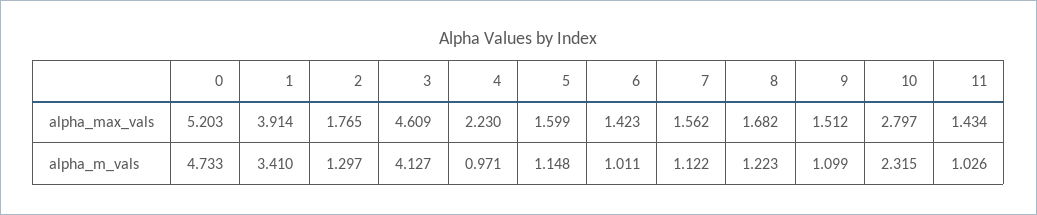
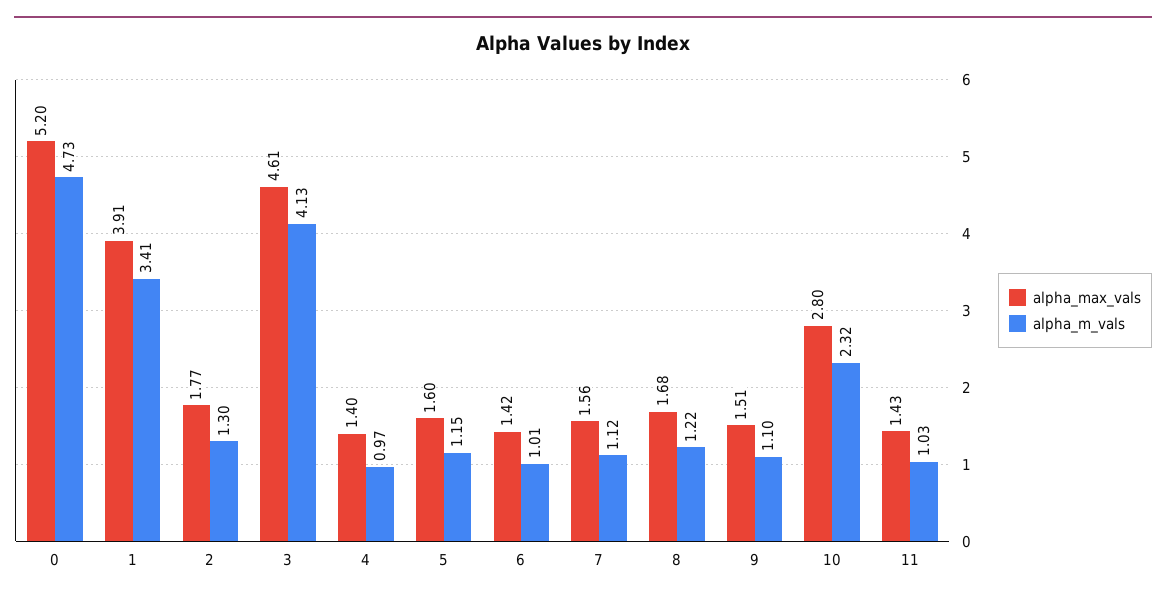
  {
    "alpha_max_vals": {
      "0": 5.203,
      "1": 3.914,
      "2": 1.765,
      "3": 4.609,
-     "4": 2.23,
+     "4": 1.4,
      "5": 1.599,
      "6": 1.423,
      "7": 1.562,
      "8": 1.682,
      "9": 1.512,
      "10": 2.797,
      "11": 1.434
    },
    "alpha_m_vals": {
      "0": 4.733,
      "1": 3.41,
      "2": 1.297,
      "3": 4.127,
      "4": 0.971,
      "5": 1.148,
      "6": 1.011,
      "7": 1.122,
      "8": 1.223,
      "9": 1.099,
      "10": 2.315,
      "11": 1.026
    }
  }

